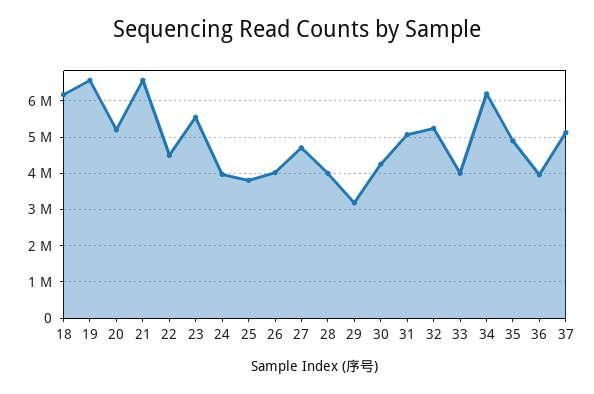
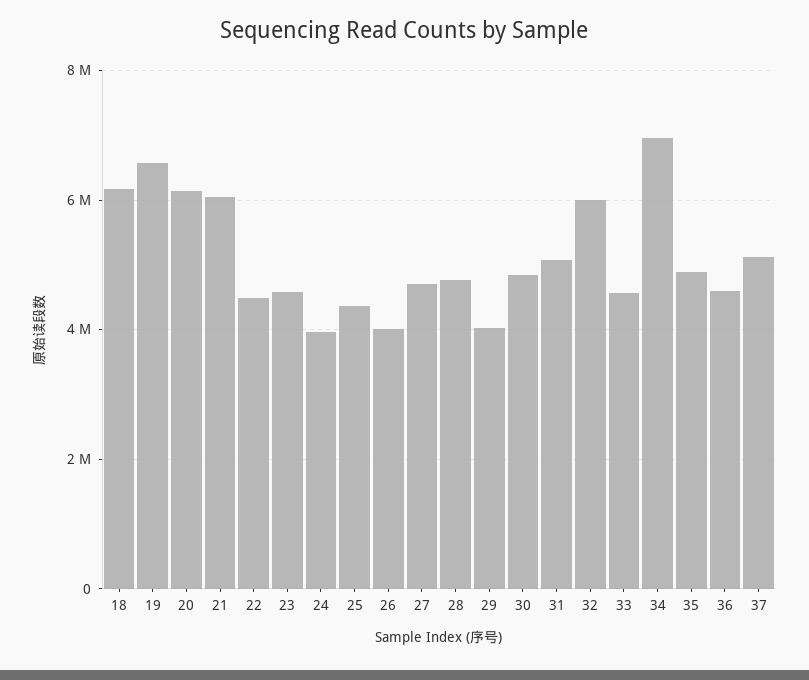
  {
    "18": 6200000,
    "19": 6600000,
-   "20": 5200000,
+   "20": 6200000,
-   "21": 6600000,
+   "21": 6000000,
    "22": 4400000,
-   "23": 5600000,
+   "23": 4600000,
    "24": 4000000,
-   "25": 3800000,
+   "25": 4400000,
    "26": 4000000,
    "27": 4800000,
-   "28": 4000000,
+   "28": 4800000,
-   "29": 3200000,
+   "29": 4000000,
-   "30": 4200000,
+   "30": 4800000,
    "31": 5000000,
-   "32": 5200000,
+   "32": 6000000,
-   "33": 4000000,
+   "33": 4600000,
-   "34": 6200000,
+   "34": 7000000,
    "35": 4800000,
-   "36": 4000000,
+   "36": 4600000,
    "37": 5200000
  }

